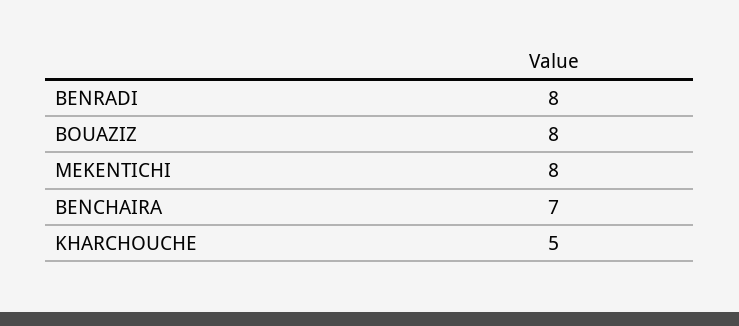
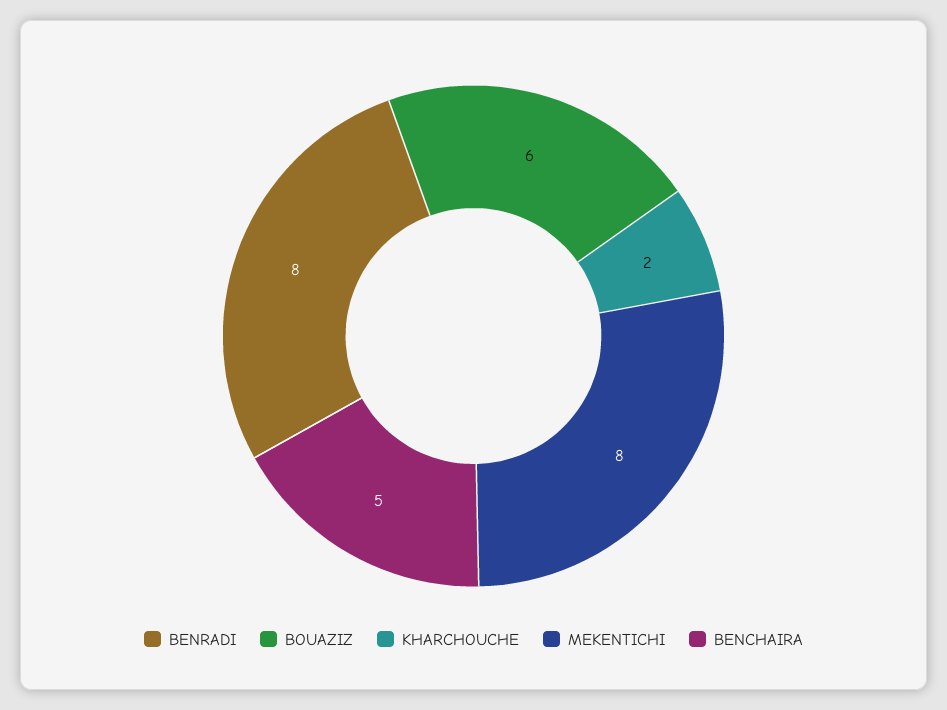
  {
    "BENRADI": 8,
-   "BOUAZIZ": 8,
+   "BOUAZIZ": 6,
    "MEKENTICHI": 8,
-   "BENCHAIRA": 7,
+   "BENCHAIRA": 5,
-   "KHARCHOUCHE": 5
+   "KHARCHOUCHE": 2
  }

